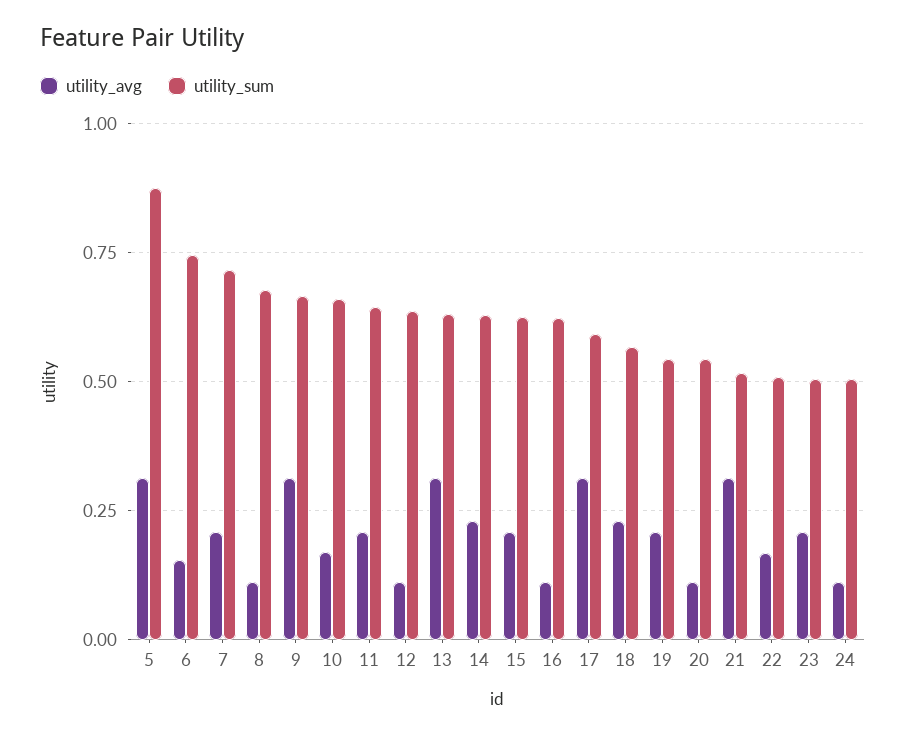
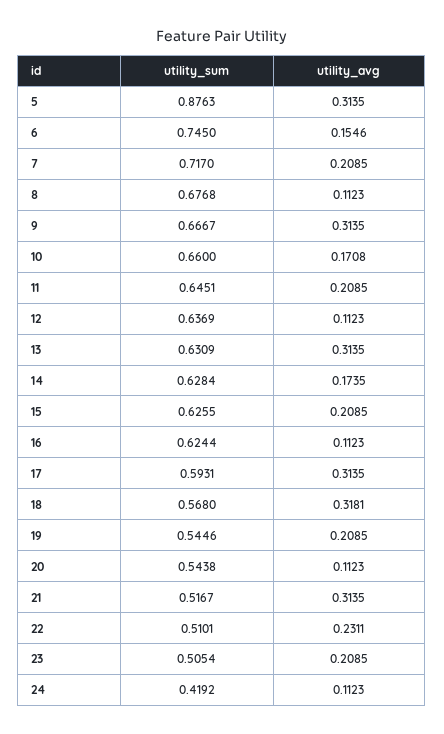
  {
    "utility_avg": {
      "5": 0.3135,
      "6": 0.1546,
      "7": 0.2085,
      "8": 0.1123,
      "9": 0.3135,
      "10": 0.1708,
      "11": 0.2085,
      "12": 0.1123,
      "13": 0.3135,
-     "14": 0.225,
+     "14": 0.1735,
      "15": 0.2085,
      "16": 0.1123,
      "17": 0.3135,
-     "18": 0.225,
+     "18": 0.3181,
      "19": 0.2085,
      "20": 0.1123,
      "21": 0.3135,
-     "22": 0.175,
+     "22": 0.2311,
      "23": 0.2085,
      "24": 0.1123
    },
    "utility_sum": {
      "5": 0.8763,
      "6": 0.745,
      "7": 0.717,
      "8": 0.6768,
      "9": 0.6667,
      "10": 0.66,
      "11": 0.6451,
      "12": 0.6369,
      "13": 0.6309,
      "14": 0.6284,
      "15": 0.6255,
      "16": 0.6244,
      "17": 0.5931,
      "18": 0.568,
      "19": 0.5446,
      "20": 0.5438,
      "21": 0.5167,
      "22": 0.5101,
      "23": 0.5054,
-     "24": 0.5
+     "24": 0.4192
    }
  }

